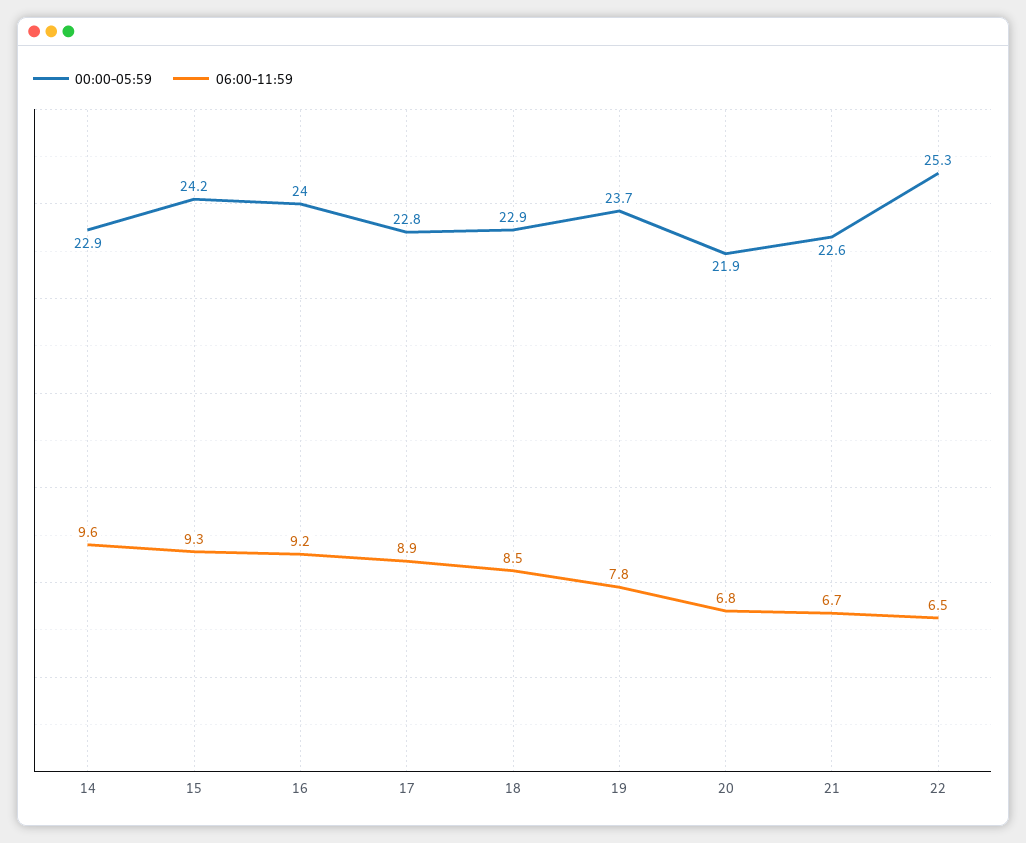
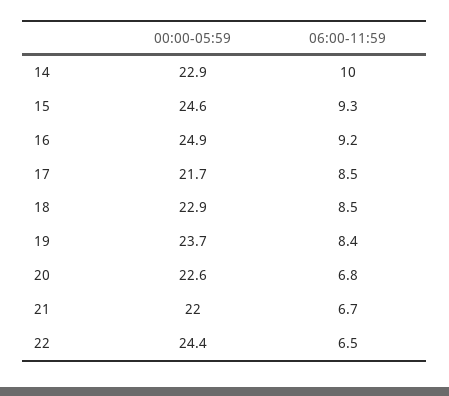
  {
    "00:00-05:59": {
      "14": 22.9,
-     "15": 24.2,
+     "15": 24.6,
-     "16": 24,
+     "16": 24.9,
-     "17": 22.8,
+     "17": 21.7,
      "18": 22.9,
      "19": 23.7,
-     "20": 21.9,
+     "20": 22.6,
-     "21": 22.6,
+     "21": 22,
-     "22": 25.3
+     "22": 24.4
    },
    "06:00-11:59": {
-     "14": 9.6,
+     "14": 10,
      "15": 9.3,
      "16": 9.2,
-     "17": 8.9,
+     "17": 8.5,
      "18": 8.5,
-     "19": 7.8,
+     "19": 8.4,
      "20": 6.8,
      "21": 6.7,
      "22": 6.5
    }
  }

